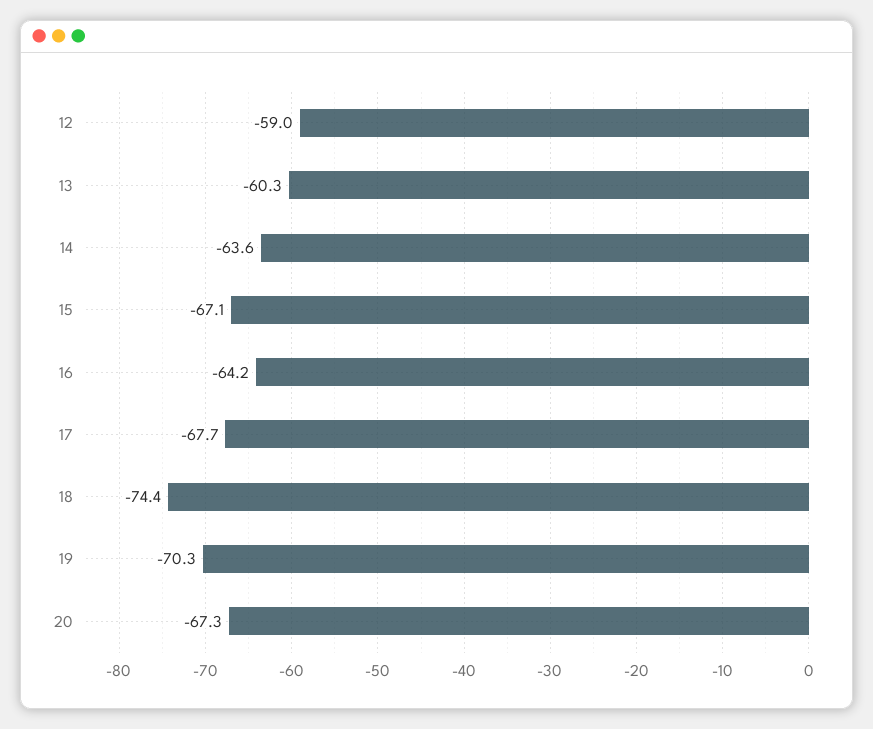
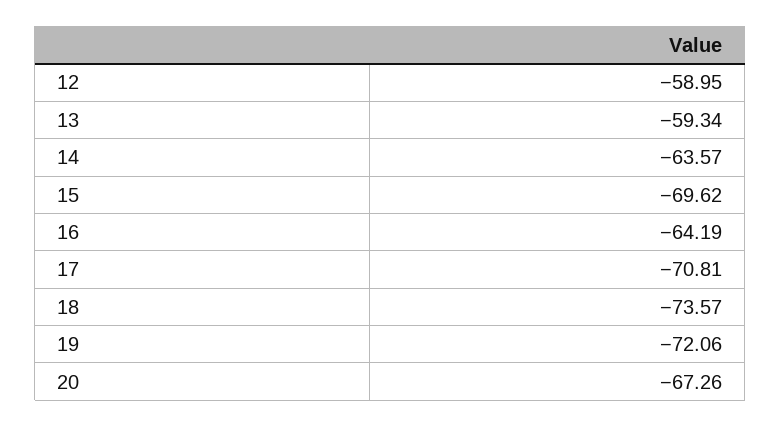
  {
    "12": -58.95,
-   "13": -60.3,
+   "13": -59.34,
    "14": -63.57,
-   "15": -67.1,
+   "15": -69.62,
    "16": -64.19,
-   "17": -67.7,
+   "17": -70.81,
-   "18": -74.4,
+   "18": -73.57,
-   "19": -70.3,
+   "19": -72.06,
    "20": -67.26
  }

